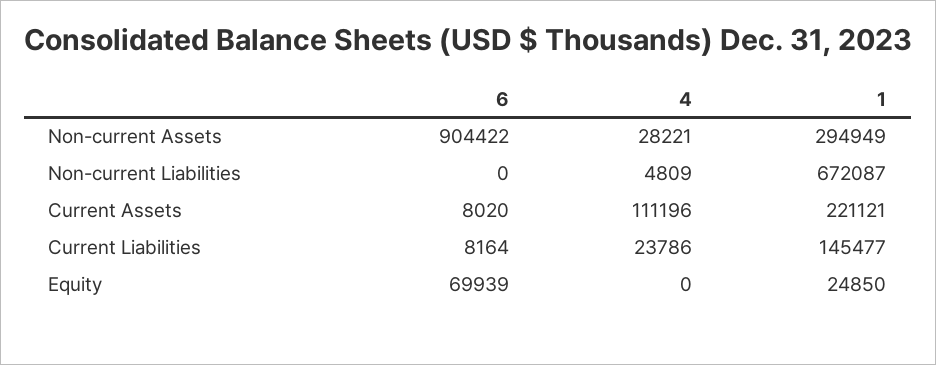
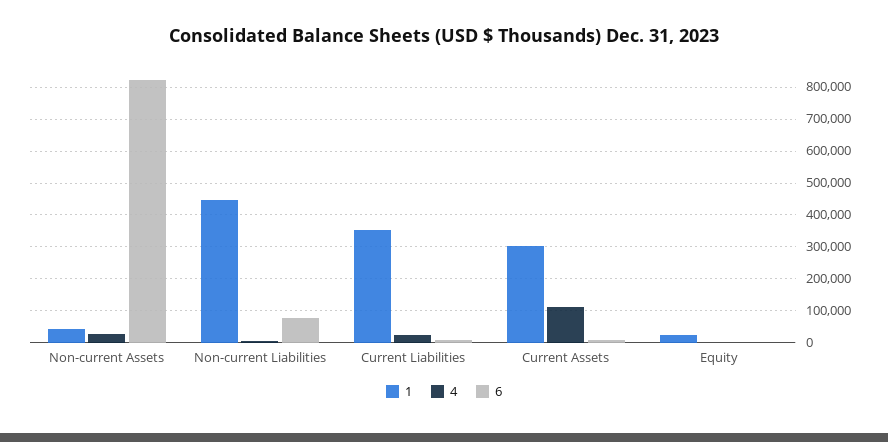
  {
    "6": {
-     "Non-current Assets": 904422,
+     "Non-current Assets": 820000,
-     "Non-current Liabilities": 0,
+     "Non-current Liabilities": 80000,
      "Current Assets": 8020,
      "Current Liabilities": 8164,
-     "Equity": 69939
+     "Equity": 0
    },
    "4": {
      "Non-current Assets": 28221,
      "Non-current Liabilities": 4809,
      "Current Assets": 111196,
      "Current Liabilities": 23786,
      "Equity": 0
    },
    "1": {
-     "Non-current Assets": 294949,
+     "Non-current Assets": 40000,
-     "Non-current Liabilities": 672087,
+     "Non-current Liabilities": 440000,
-     "Current Assets": 221121,
+     "Current Assets": 300000,
-     "Current Liabilities": 145477,
+     "Current Liabilities": 360000,
      "Equity": 24850
    }
  }

